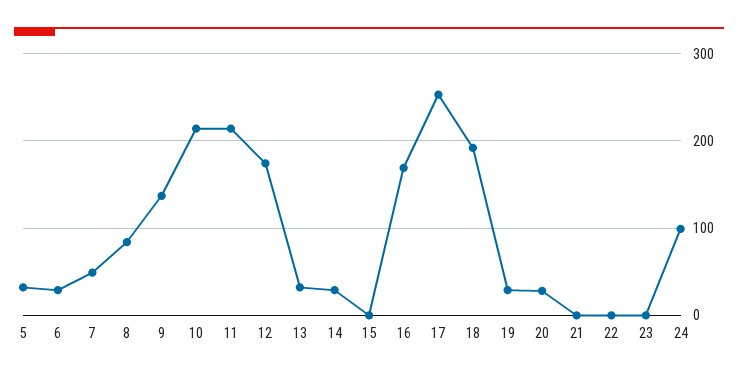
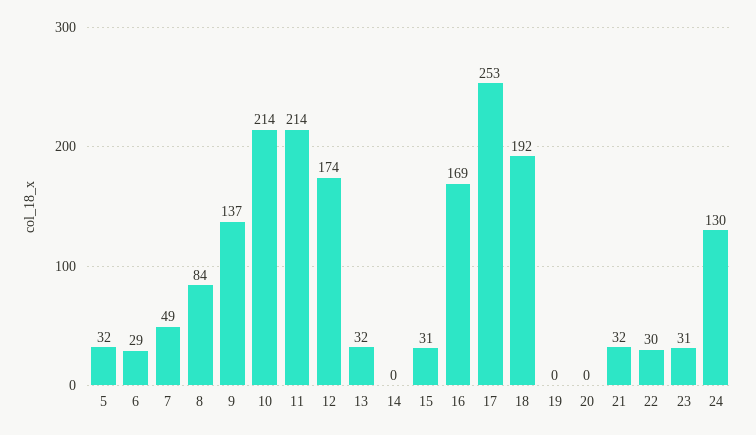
  {
    "5": 32,
    "6": 29,
    "7": 49,
    "8": 84,
    "9": 137,
    "10": 214,
    "11": 214,
    "12": 174,
    "13": 32,
-   "14": 30,
+   "14": 0,
-   "15": 0,
+   "15": 31,
    "16": 169,
    "17": 253,
    "18": 192,
-   "19": 30,
+   "19": 0,
-   "20": 30,
+   "20": 0,
-   "21": 0,
+   "21": 32,
-   "22": 0,
+   "22": 30,
-   "23": 0,
+   "23": 31,
-   "24": 100
+   "24": 130
  }

